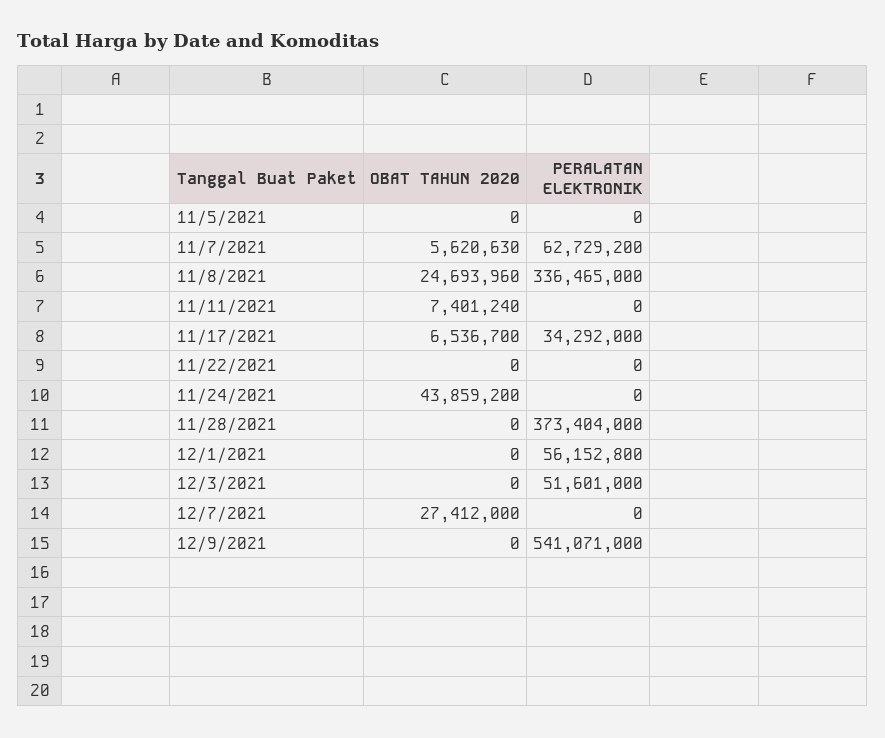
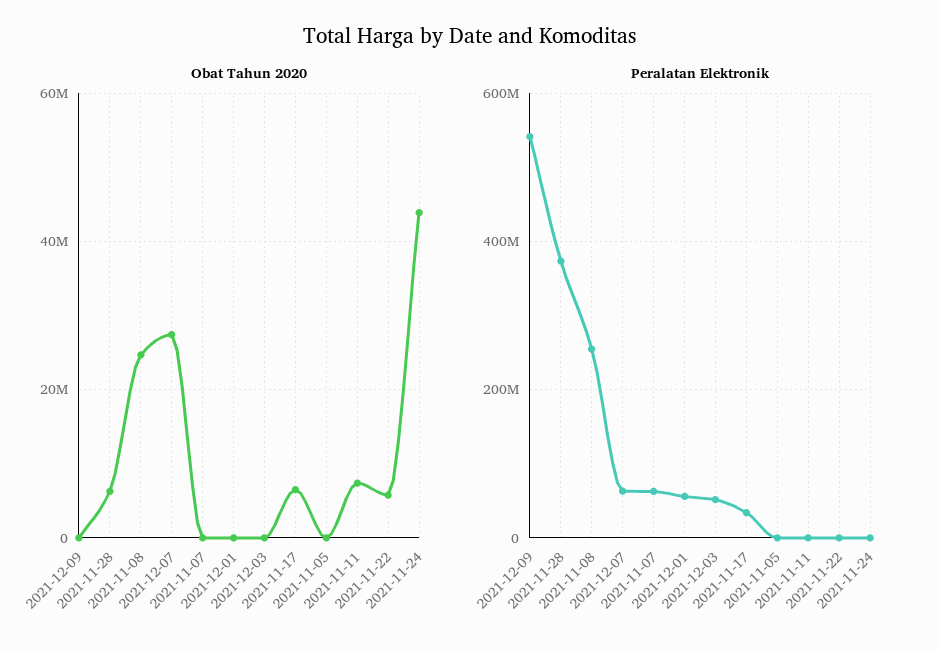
  {
    "OBAT TAHUN 2020": {
      "11/5/2021": 0,
-     "11/7/2021": 5620630,
+     "11/7/2021": 0,
      "11/8/2021": 24693960,
      "11/11/2021": 7401240,
      "11/17/2021": 6536700,
-     "11/22/2021": 0,
+     "11/22/2021": 6000000,
      "11/24/2021": 43859200,
-     "11/28/2021": 0,
+     "11/28/2021": 6000000,
      "12/1/2021": 0,
      "12/3/2021": 0,
      "12/7/2021": 27412000,
      "12/9/2021": 0
    },
    "PERALATAN ELEKTRONIK": {
      "11/5/2021": 0,
      "11/7/2021": 62729200,
-     "11/8/2021": 336465000,
+     "11/8/2021": 260000000,
      "11/11/2021": 0,
      "11/17/2021": 34292000,
      "11/22/2021": 0,
      "11/24/2021": 0,
      "11/28/2021": 373404000,
      "12/1/2021": 56152800,
      "12/3/2021": 51601000,
-     "12/7/2021": 0,
+     "12/7/2021": 60000000,
      "12/9/2021": 541071000
    }
  }

